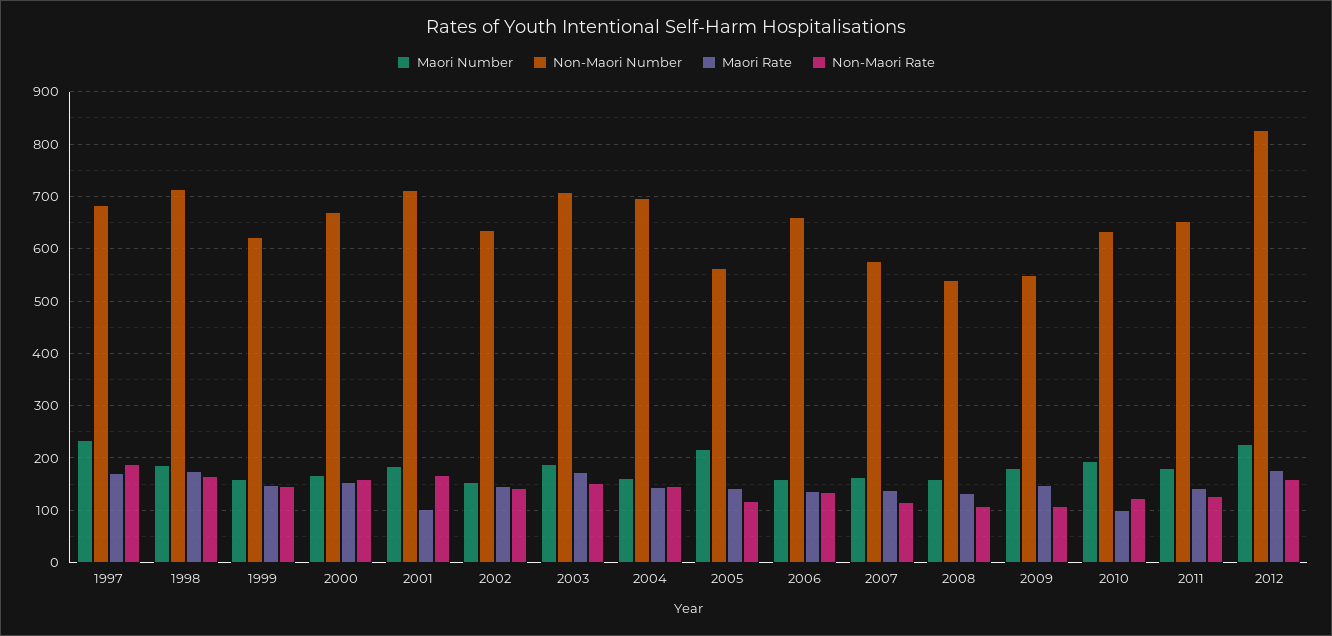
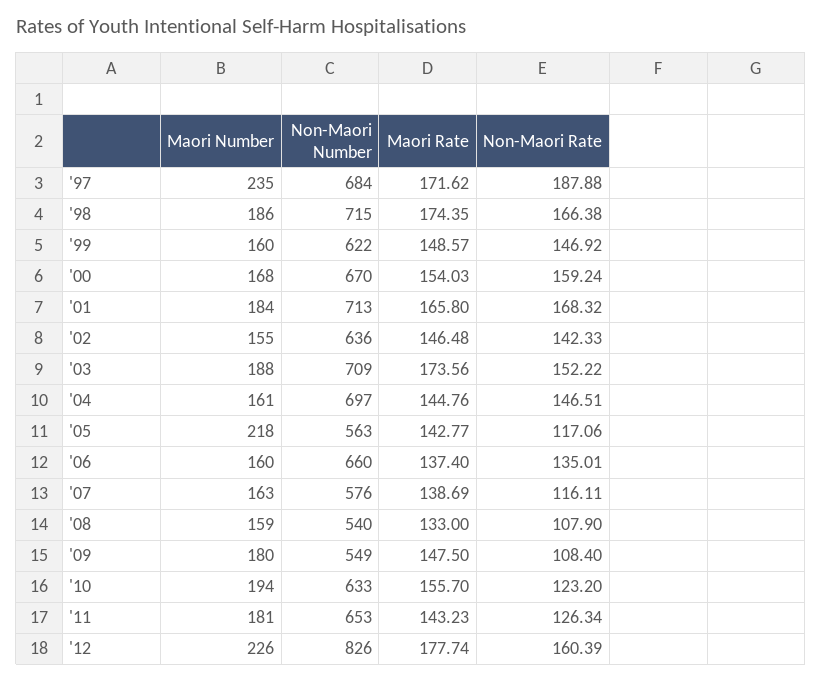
  {
    "Maori Number": {
      "1997": 235,
      "1998": 186,
      "1999": 160,
      "2000": 168,
      "2001": 184,
      "2002": 155,
      "2003": 188,
      "2004": 161,
      "2005": 218,
      "2006": 160,
      "2007": 163,
      "2008": 159,
      "2009": 180,
      "2010": 194,
      "2011": 181,
      "2012": 226
    },
    "Non-Maori Number": {
      "1997": 684,
      "1998": 715,
      "1999": 622,
      "2000": 670,
      "2001": 713,
      "2002": 636,
      "2003": 709,
      "2004": 697,
      "2005": 563,
      "2006": 660,
      "2007": 576,
      "2008": 540,
      "2009": 549,
      "2010": 633,
      "2011": 653,
      "2012": 826
    },
    "Maori Rate": {
      "1997": 171.62,
      "1998": 174.35,
      "1999": 148.57,
      "2000": 154.03,
-     "2001": 100,
+     "2001": 165.8,
      "2002": 146.48,
      "2003": 173.56,
      "2004": 144.76,
      "2005": 142.77,
      "2006": 137.4,
      "2007": 138.69,
      "2008": 133,
      "2009": 147.5,
-     "2010": 100,
+     "2010": 155.7,
      "2011": 143.23,
      "2012": 177.74
    },
    "Non-Maori Rate": {
      "1997": 187.88,
      "1998": 166.38,
      "1999": 146.92,
      "2000": 159.24,
      "2001": 168.32,
      "2002": 142.33,
      "2003": 152.22,
      "2004": 146.51,
      "2005": 117.06,
      "2006": 135.01,
      "2007": 116.11,
      "2008": 107.9,
      "2009": 108.4,
      "2010": 123.2,
      "2011": 126.34,
      "2012": 160.39
    }
  }

